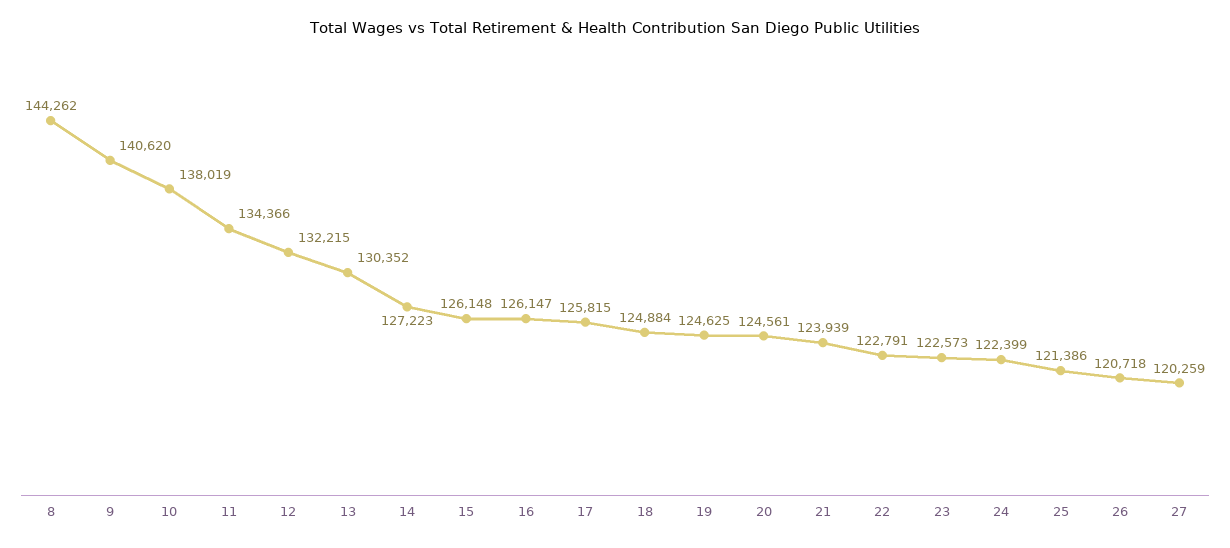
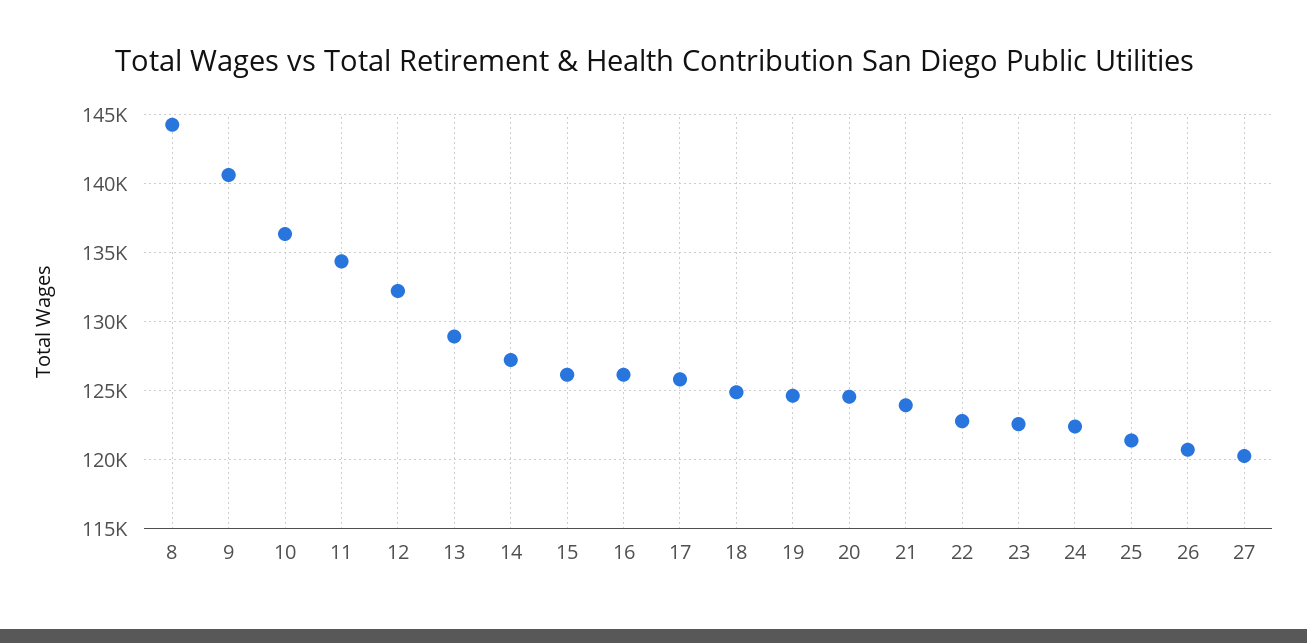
  {
    "8": 144262,
    "9": 140620,
-   "10": 138019,
+   "10": 136500,
    "11": 134366,
    "12": 132215,
-   "13": 130352,
+   "13": 129000,
    "14": 127223,
    "15": 126148,
    "16": 126147,
    "17": 125815,
    "18": 124884,
    "19": 124625,
    "20": 124561,
    "21": 123939,
    "22": 122791,
    "23": 122573,
    "24": 122399,
    "25": 121386,
    "26": 120718,
    "27": 120259
  }

